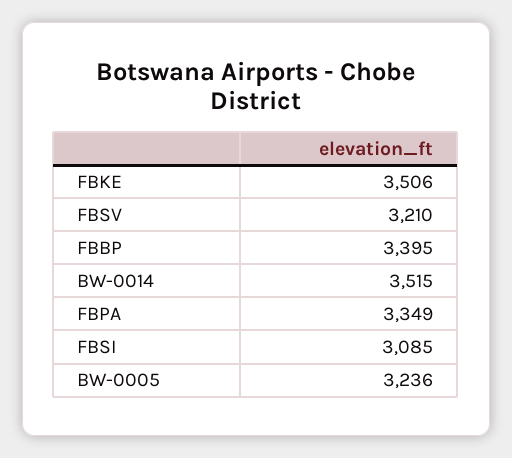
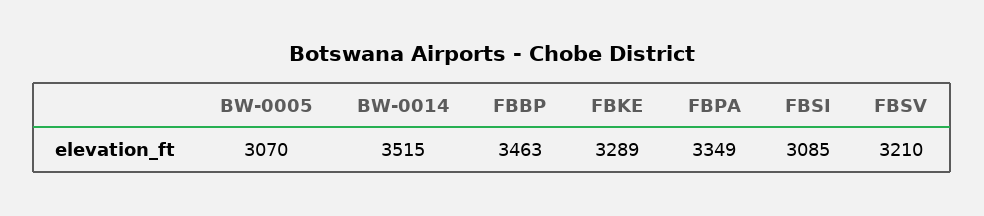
  {
-   "FBKE": 3506,
+   "FBKE": 3289,
    "FBSV": 3210,
-   "FBBP": 3395,
+   "FBBP": 3463,
    "BW-0014": 3515,
    "FBPA": 3349,
    "FBSI": 3085,
-   "BW-0005": 3236
+   "BW-0005": 3070
  }

